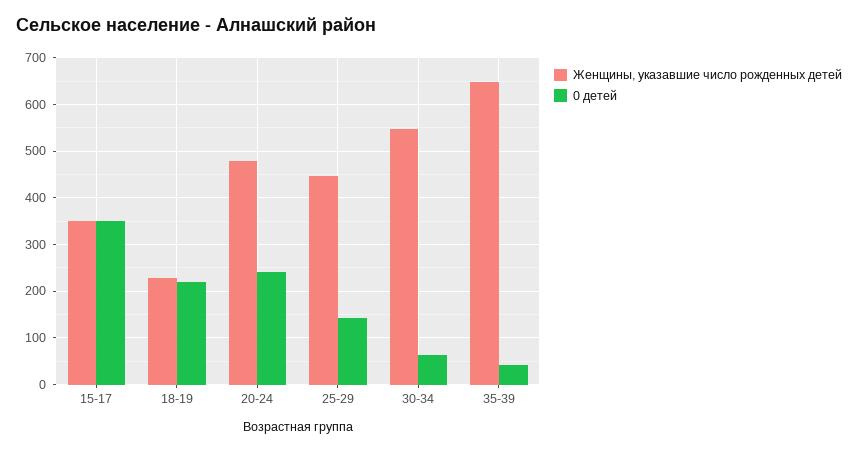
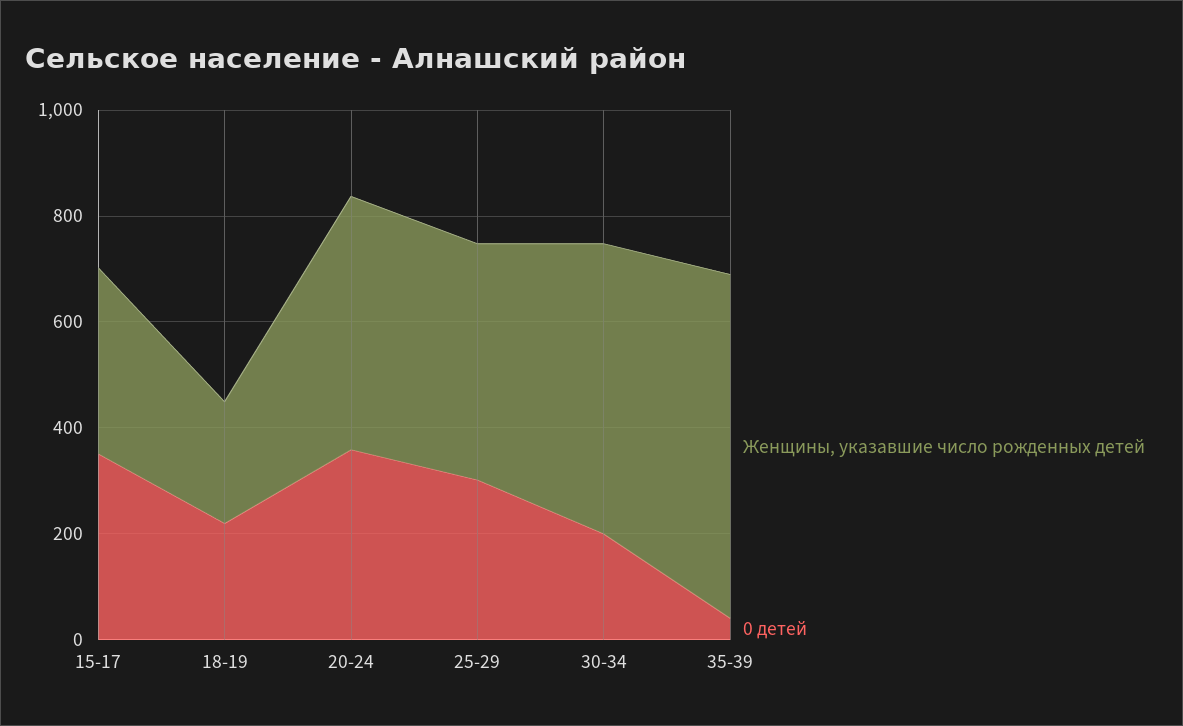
  {
    "Женщины, указавшие число рожденных детей": {
      "15-17": 360,
      "18-19": 220,
      "20-24": 480,
      "25-29": 440,
      "30-34": 540,
      "35-39": 640
    },
    "0 детей": {
      "15-17": 360,
      "18-19": 220,
-     "20-24": 240,
+     "20-24": 350,
-     "25-29": 140,
+     "25-29": 300,
-     "30-34": 60,
+     "30-34": 200,
      "35-39": 40
    }
  }

